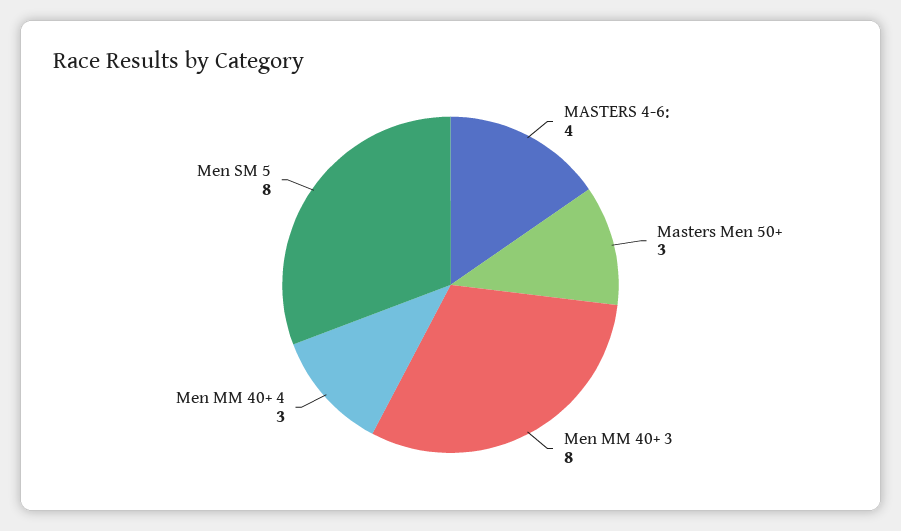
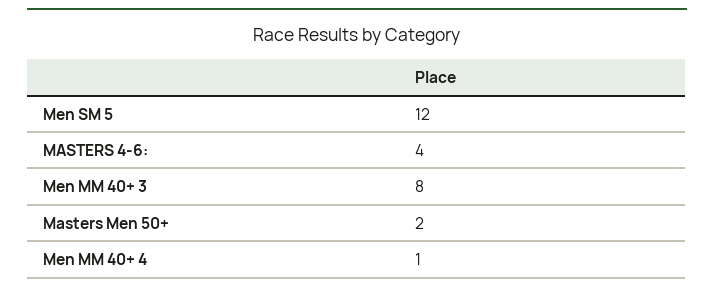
  {
    "MASTERS 4-6:": 4,
-   "Masters Men 50+": 3,
+   "Masters Men 50+": 2,
    "Men MM 40+ 3": 8,
-   "Men MM 40+ 4": 3,
+   "Men MM 40+ 4": 1,
-   "Men SM 5": 8
+   "Men SM 5": 12
  }

